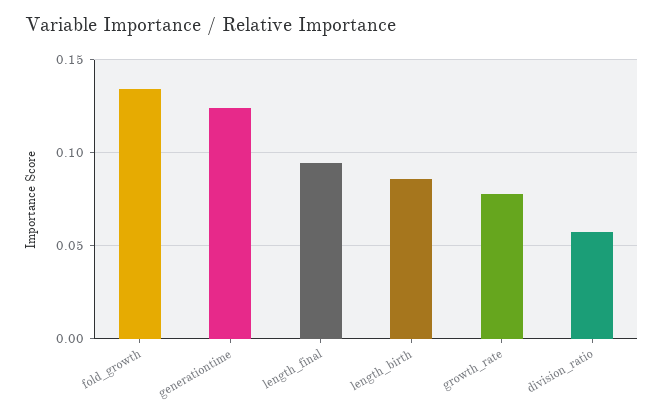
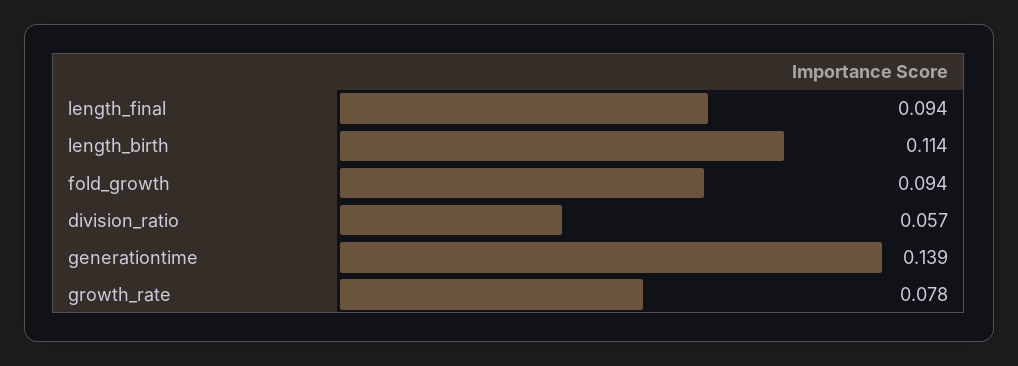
  {
-   "fold_growth": 0.135,
+   "fold_growth": 0.094,
-   "generationtime": 0.125,
+   "generationtime": 0.139,
    "length_final": 0.094,
-   "length_birth": 0.085,
+   "length_birth": 0.114,
    "growth_rate": 0.078,
    "division_ratio": 0.057
  }

